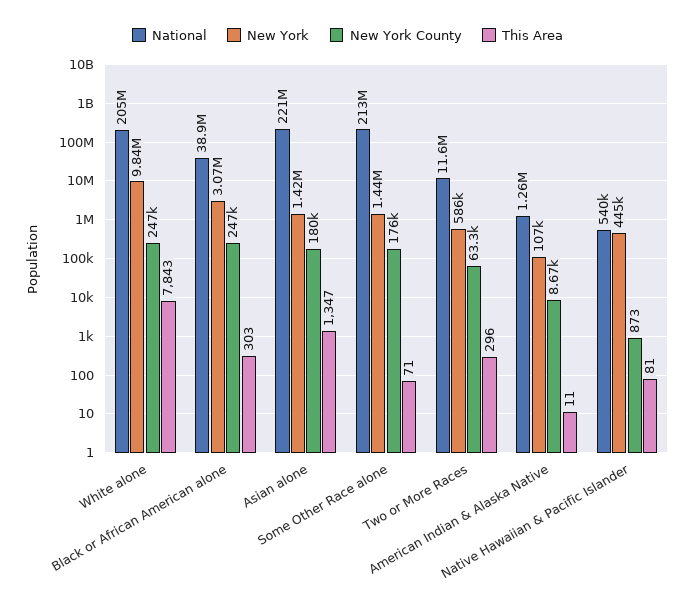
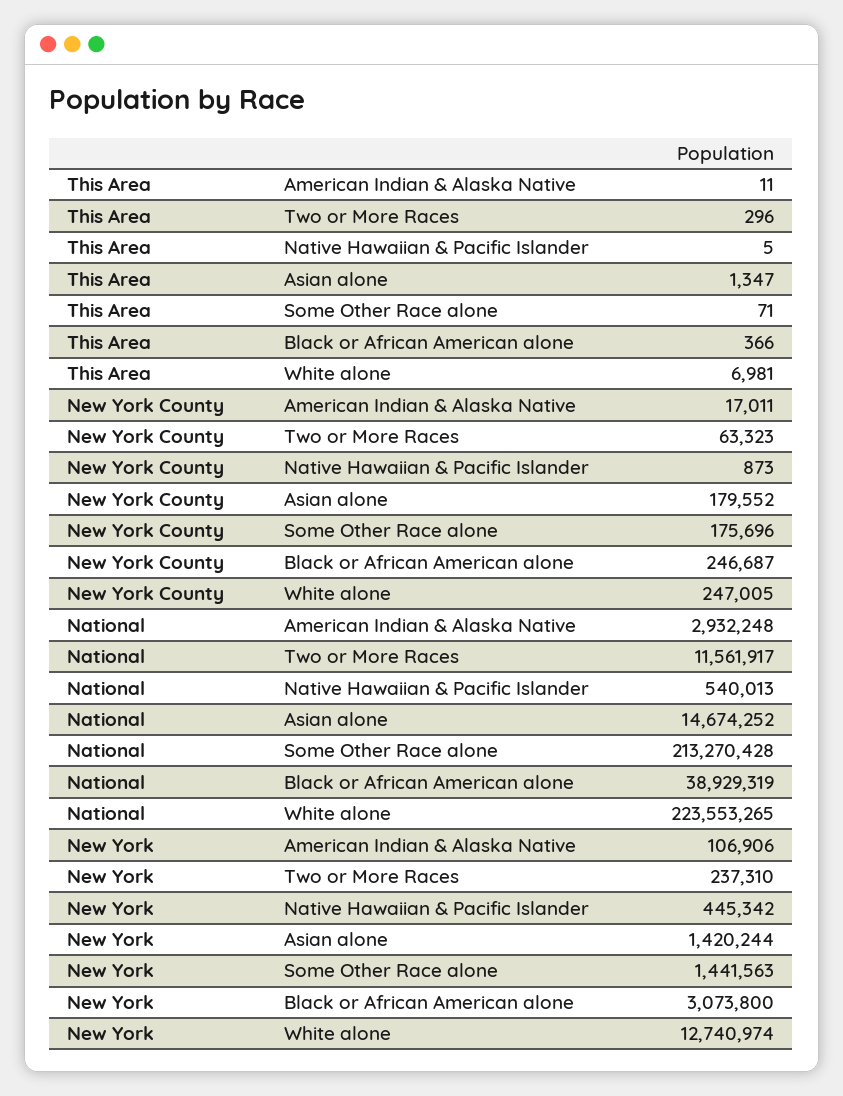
  {
    "National": {
-     "White alone": 205000000,
+     "White alone": 223553265,
      "Black or African American alone": 38929319,
-     "Asian alone": 221000000,
+     "Asian alone": 14674252,
      "Some Other Race alone": 213270428,
      "Two or More Races": 11561917,
-     "American Indian & Alaska Native": 1260000,
+     "American Indian & Alaska Native": 2932248,
      "Native Hawaiian & Pacific Islander": 540013
    },
    "New York": {
-     "White alone": 9840000,
+     "White alone": 12740974,
      "Black or African American alone": 3073800,
      "Asian alone": 1420244,
      "Some Other Race alone": 1441563,
-     "Two or More Races": 586000,
+     "Two or More Races": 237310,
      "American Indian & Alaska Native": 106906,
      "Native Hawaiian & Pacific Islander": 445342
    },
    "New York County": {
      "White alone": 247005,
      "Black or African American alone": 246687,
      "Asian alone": 179552,
      "Some Other Race alone": 175696,
      "Two or More Races": 63323,
-     "American Indian & Alaska Native": 8670,
+     "American Indian & Alaska Native": 17011,
      "Native Hawaiian & Pacific Islander": 873
    },
    "This Area": {
-     "White alone": 7843,
+     "White alone": 6981,
-     "Black or African American alone": 303,
+     "Black or African American alone": 366,
      "Asian alone": 1347,
      "Some Other Race alone": 71,
      "Two or More Races": 296,
      "American Indian & Alaska Native": 11,
-     "Native Hawaiian & Pacific Islander": 81
+     "Native Hawaiian & Pacific Islander": 5
    }
  }

